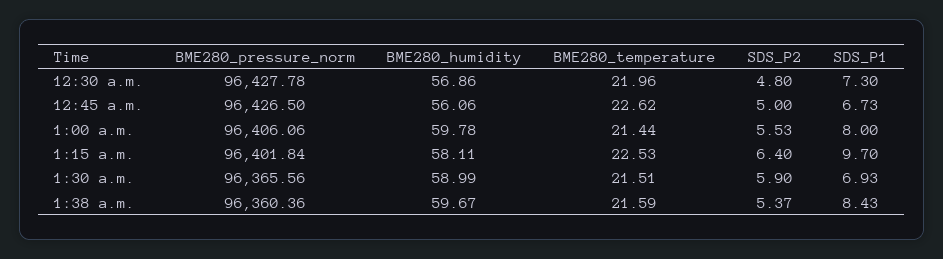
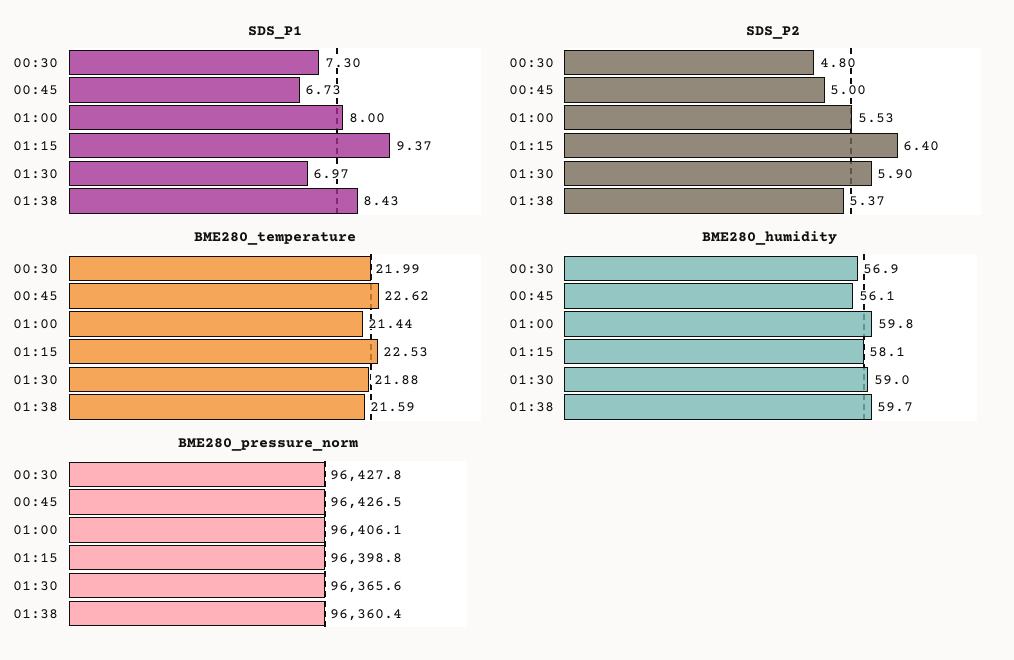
  {
    "BME280_pressure_norm": {
      "12:30 a.m.": 96427.78,
      "12:45 a.m.": 96426.5,
      "1:00 a.m.": 96406.06,
-     "1:15 a.m.": 96401.84,
+     "1:15 a.m.": 96398.8,
      "1:30 a.m.": 96365.56,
      "1:38 a.m.": 96360.36
    },
    "BME280_humidity": {
      "12:30 a.m.": 56.86,
      "12:45 a.m.": 56.06,
      "1:00 a.m.": 59.78,
      "1:15 a.m.": 58.11,
      "1:30 a.m.": 58.99,
      "1:38 a.m.": 59.67
    },
    "BME280_temperature": {
-     "12:30 a.m.": 21.96,
+     "12:30 a.m.": 21.99,
      "12:45 a.m.": 22.62,
      "1:00 a.m.": 21.44,
      "1:15 a.m.": 22.53,
-     "1:30 a.m.": 21.51,
+     "1:30 a.m.": 21.88,
      "1:38 a.m.": 21.59
    },
    "SDS_P2": {
      "12:30 a.m.": 4.8,
      "12:45 a.m.": 5,
      "1:00 a.m.": 5.53,
      "1:15 a.m.": 6.4,
      "1:30 a.m.": 5.9,
      "1:38 a.m.": 5.37
    },
    "SDS_P1": {
      "12:30 a.m.": 7.3,
      "12:45 a.m.": 6.73,
      "1:00 a.m.": 8,
-     "1:15 a.m.": 9.7,
+     "1:15 a.m.": 9.37,
-     "1:30 a.m.": 6.93,
+     "1:30 a.m.": 6.97,
      "1:38 a.m.": 8.43
    }
  }

